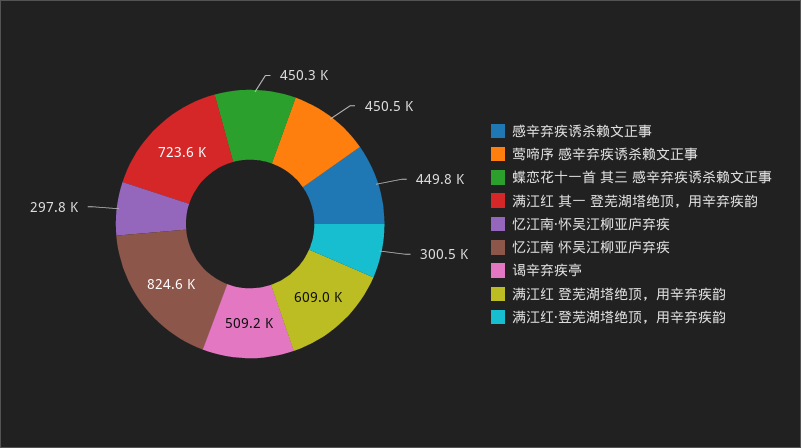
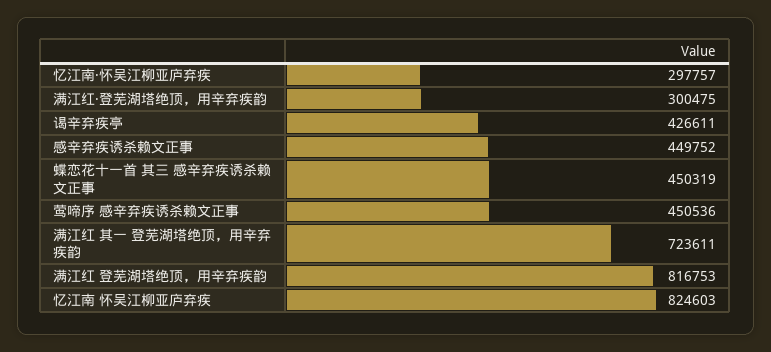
  {
    "感辛弃疾诱杀赖文正事": 449752,
    "莺啼序 感辛弃疾诱杀赖文正事": 450536,
    "蝶恋花十一首 其三 感辛弃疾诱杀赖文正事": 450319,
    "满江红 其一 登芜湖塔绝顶，用辛弃疾韵": 723611,
    "忆江南·怀吴江柳亚庐弃疾": 297757,
    "忆江南 怀吴江柳亚庐弃疾": 824603,
-   "谒辛弃疾亭": 509200,
+   "谒辛弃疾亭": 426611,
-   "满江红 登芜湖塔绝顶，用辛弃疾韵": 609000,
+   "满江红 登芜湖塔绝顶，用辛弃疾韵": 816753,
    "满江红·登芜湖塔绝顶，用辛弃疾韵": 300475
  }

